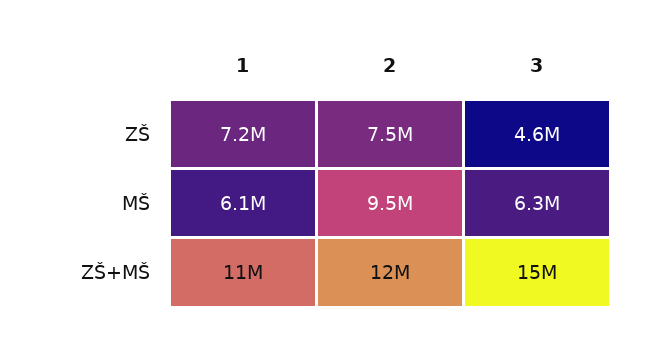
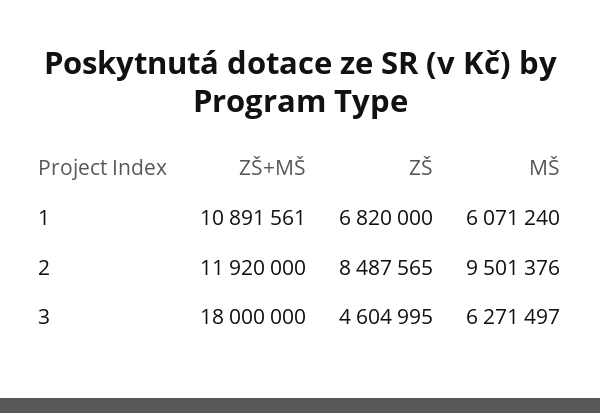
  {
    "1": {
-     "ZŠ": 7200000,
+     "ZŠ": 6820000,
      "MŠ": 6071240,
      "ZŠ+MŠ": 10891561
    },
    "2": {
-     "ZŠ": 7500000,
+     "ZŠ": 8487565,
      "MŠ": 9501376,
      "ZŠ+MŠ": 11920000
    },
    "3": {
      "ZŠ": 4604995,
      "MŠ": 6271497,
-     "ZŠ+MŠ": 15000000
+     "ZŠ+MŠ": 18000000
    }
  }

